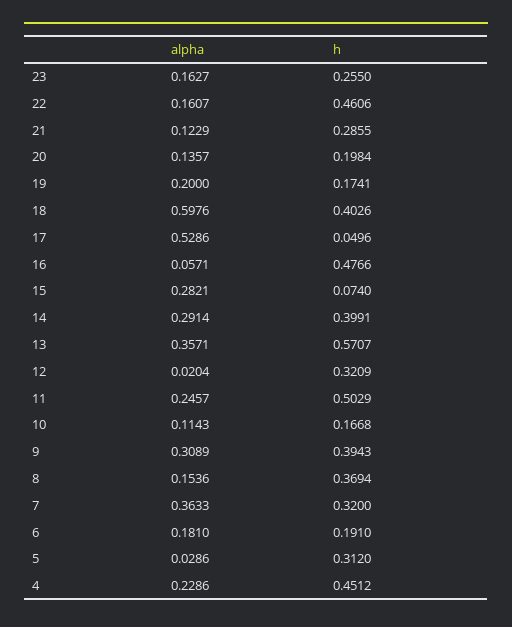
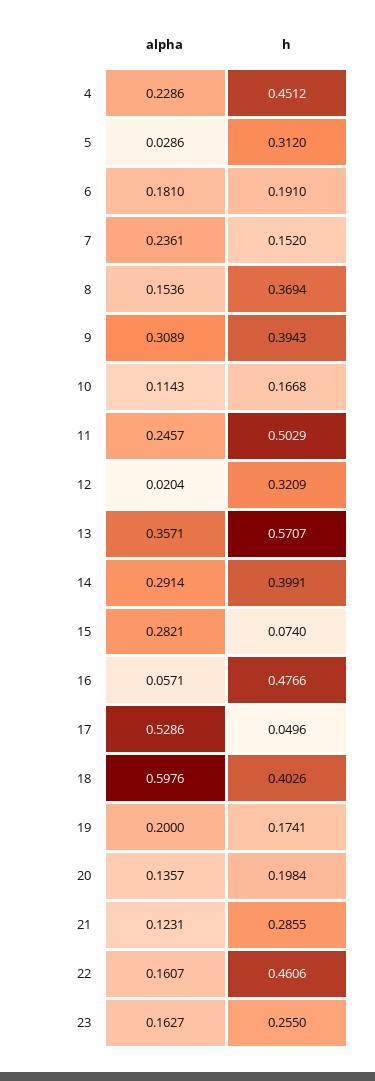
  {
    "alpha": {
      "23": 0.1627,
      "22": 0.1607,
-     "21": 0.1229,
+     "21": 0.1231,
      "20": 0.1357,
      "19": 0.2,
      "18": 0.5976,
      "17": 0.5286,
      "16": 0.0571,
      "15": 0.2821,
      "14": 0.2914,
      "13": 0.3571,
      "12": 0.0204,
      "11": 0.2457,
      "10": 0.1143,
      "9": 0.3089,
      "8": 0.1536,
-     "7": 0.3633,
+     "7": 0.2361,
      "6": 0.181,
      "5": 0.0286,
      "4": 0.2286
    },
    "h": {
      "23": 0.255,
      "22": 0.4606,
      "21": 0.2855,
      "20": 0.1984,
      "19": 0.1741,
      "18": 0.4026,
      "17": 0.0496,
      "16": 0.4766,
      "15": 0.074,
      "14": 0.3991,
      "13": 0.5707,
      "12": 0.3209,
      "11": 0.5029,
      "10": 0.1668,
      "9": 0.3943,
      "8": 0.3694,
-     "7": 0.32,
+     "7": 0.152,
      "6": 0.191,
      "5": 0.312,
      "4": 0.4512
    }
  }

